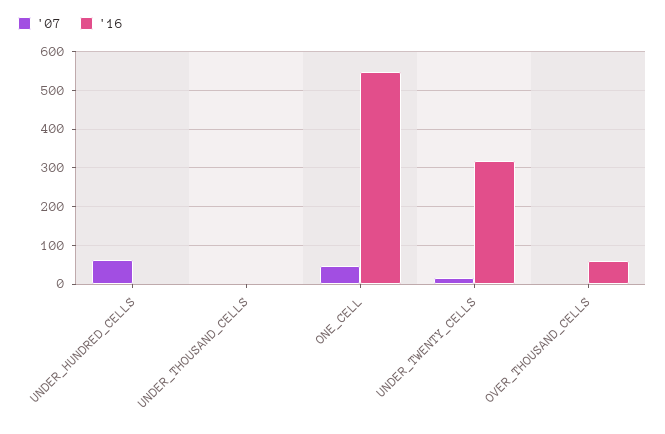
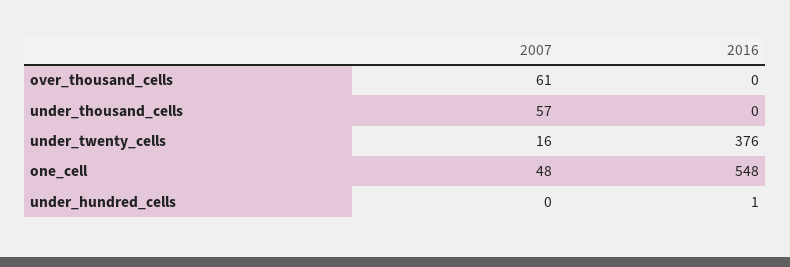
  {
    "'07": {
-     "UNDER_HUNDRED_CELLS": 60,
+     "UNDER_HUNDRED_CELLS": 0,
-     "UNDER_THOUSAND_CELLS": 0,
+     "UNDER_THOUSAND_CELLS": 57,
      "ONE_CELL": 48,
      "UNDER_TWENTY_CELLS": 16,
-     "OVER_THOUSAND_CELLS": 0
+     "OVER_THOUSAND_CELLS": 61
    },
    "'16": {
      "UNDER_HUNDRED_CELLS": 1,
      "UNDER_THOUSAND_CELLS": 0,
      "ONE_CELL": 548,
-     "UNDER_TWENTY_CELLS": 320,
+     "UNDER_TWENTY_CELLS": 376,
-     "OVER_THOUSAND_CELLS": 60
+     "OVER_THOUSAND_CELLS": 0
    }
  }

